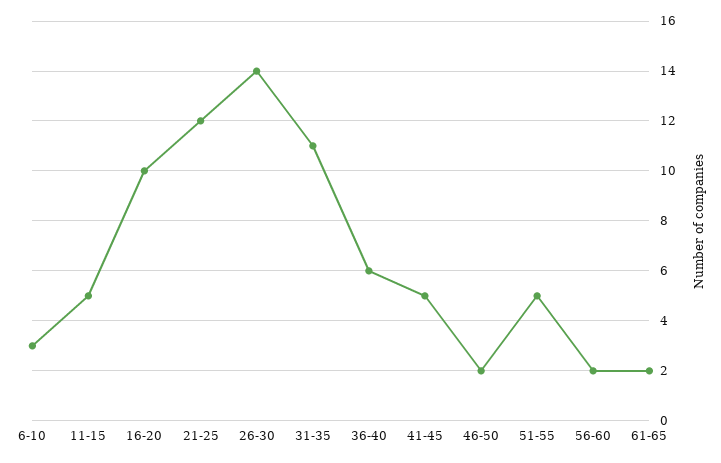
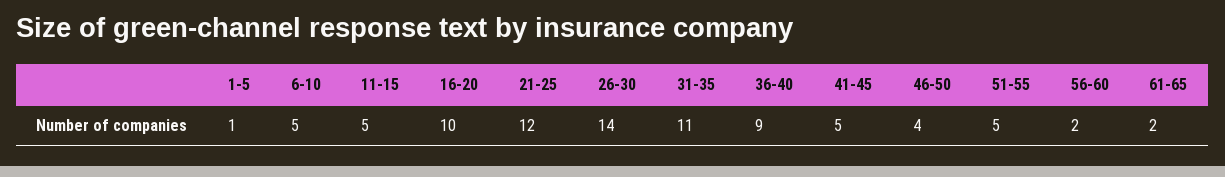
  {
-   "6-10": 3,
+   "6-10": 5,
    "11-15": 5,
    "16-20": 10,
    "21-25": 12,
    "26-30": 14,
    "31-35": 11,
-   "36-40": 6,
+   "36-40": 9,
    "41-45": 5,
-   "46-50": 2,
+   "46-50": 4,
    "51-55": 5,
    "56-60": 2,
-   "61-65": 2
+   "61-65": 2,
+   "1-5": 1
  }

